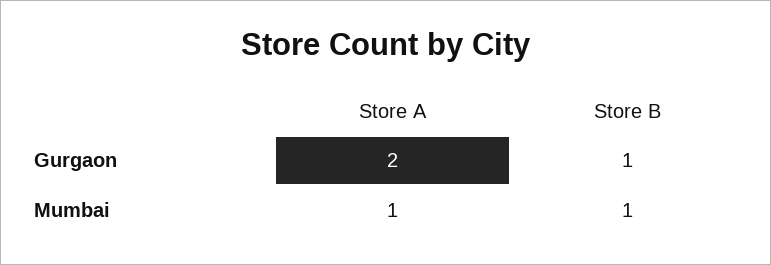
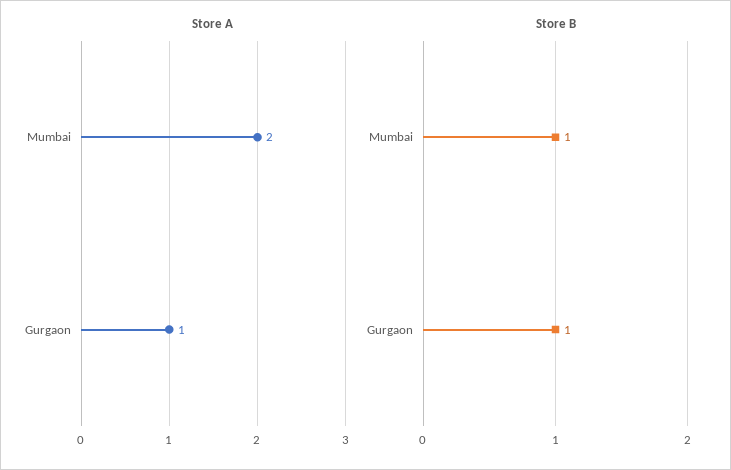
  {
    "Store A": {
-     "Gurgaon": 2,
+     "Gurgaon": 1,
-     "Mumbai": 1
+     "Mumbai": 2
    },
    "Store B": {
      "Gurgaon": 1,
      "Mumbai": 1
    }
  }

